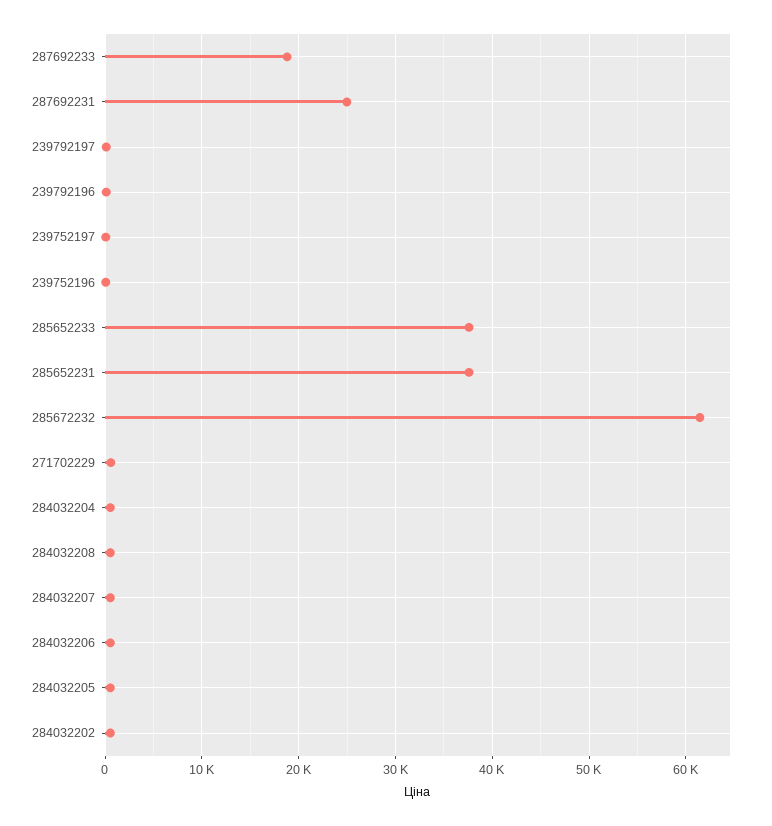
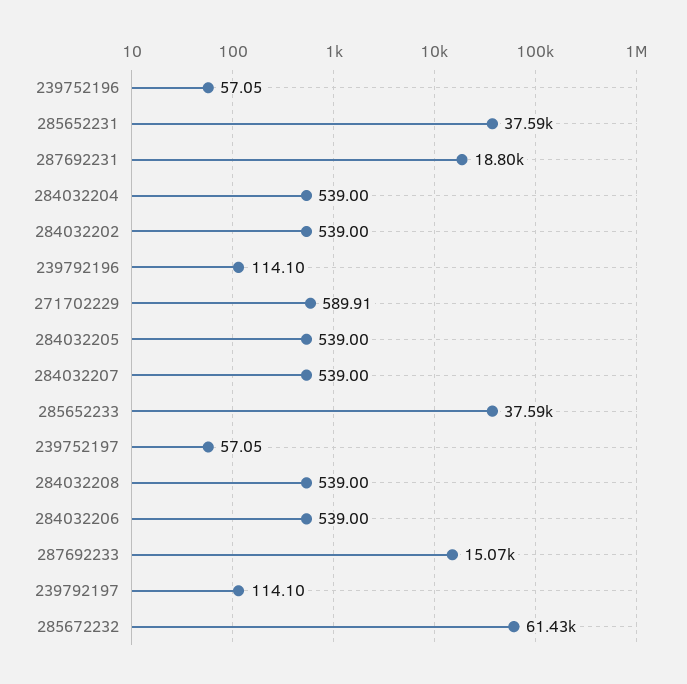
  {
-   "287692233": 19000,
+   "287692233": 15070,
-   "287692231": 25000,
+   "287692231": 18800,
    "239792197": 114.1,
    "239792196": 114.1,
    "239752197": 57.05,
    "239752196": 57.05,
    "285652233": 37590,
    "285652231": 37590,
    "285672232": 61430,
    "271702229": 589.91,
    "284032204": 539,
    "284032208": 539,
    "284032207": 539,
    "284032206": 539,
    "284032205": 539,
    "284032202": 539
  }

